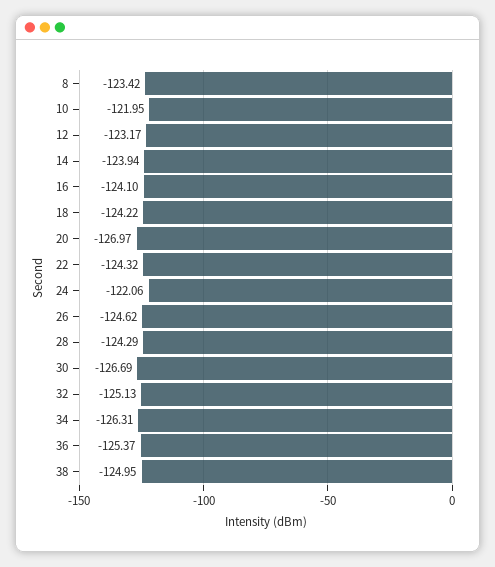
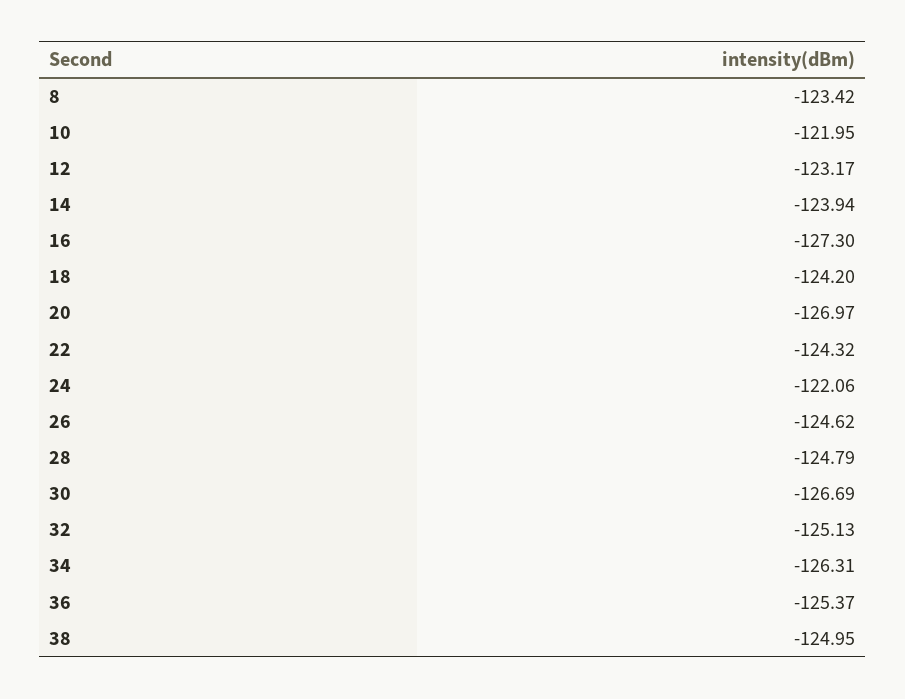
  {
    "8": -123.42,
    "10": -121.95,
    "12": -123.17,
    "14": -123.94,
-   "16": -124.1,
+   "16": -127.3,
-   "18": -124.22,
+   "18": -124.2,
    "20": -126.97,
    "22": -124.32,
    "24": -122.06,
    "26": -124.62,
-   "28": -124.29,
+   "28": -124.79,
    "30": -126.69,
    "32": -125.13,
    "34": -126.31,
    "36": -125.37,
    "38": -124.95
  }

